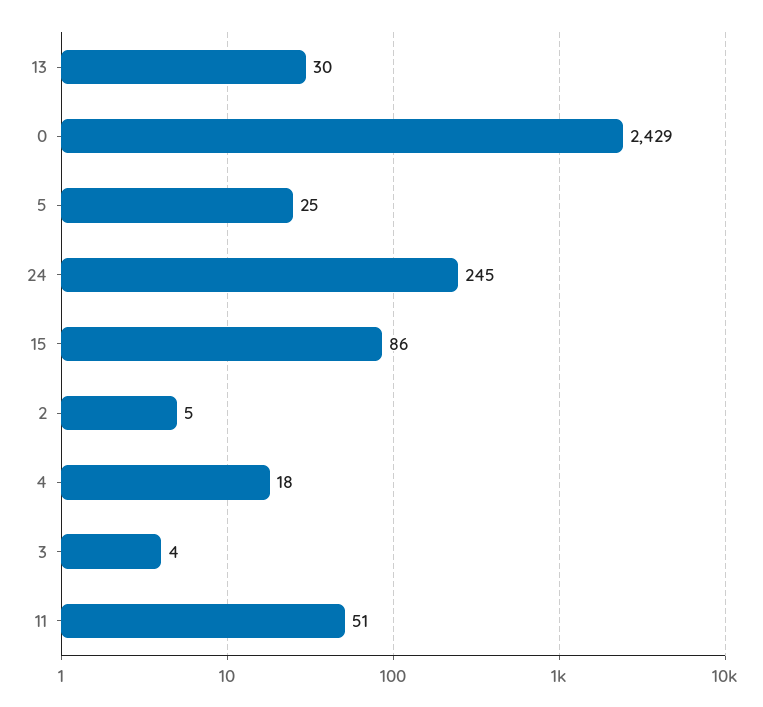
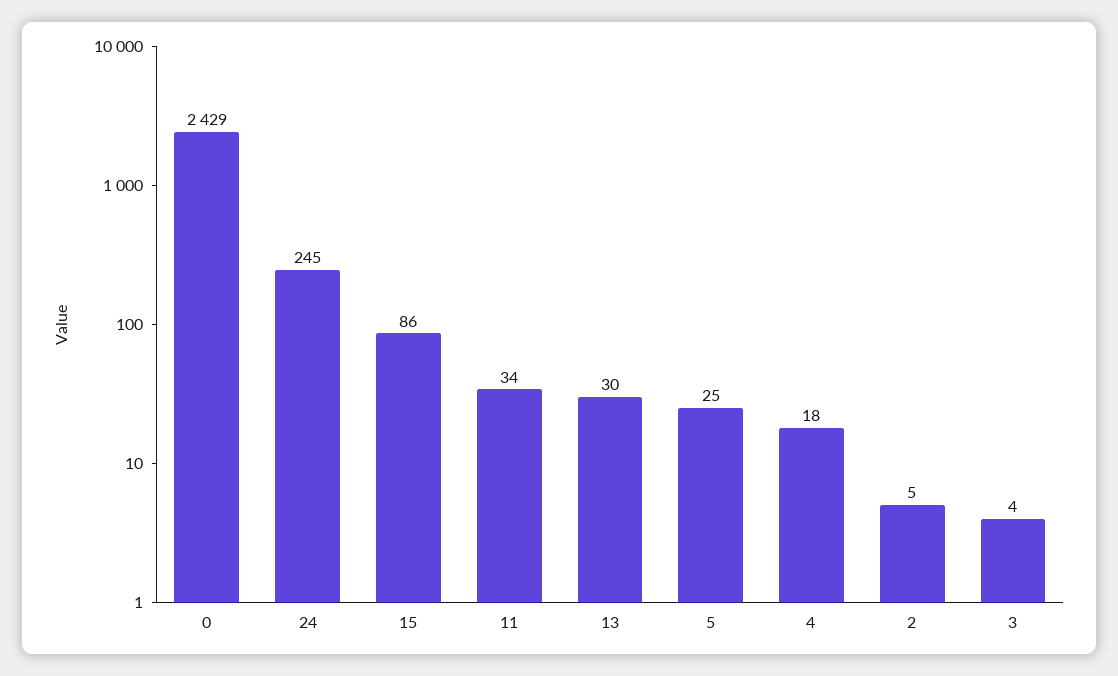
  {
    "13": 30,
    "0": 2429,
    "5": 25,
    "24": 245,
    "15": 86,
    "2": 5,
    "4": 18,
    "3": 4,
-   "11": 51
+   "11": 34
  }

